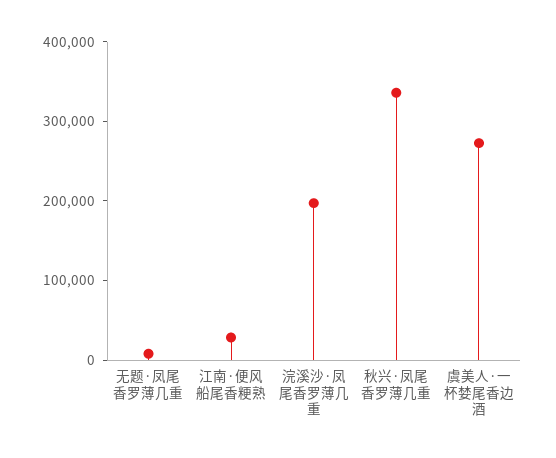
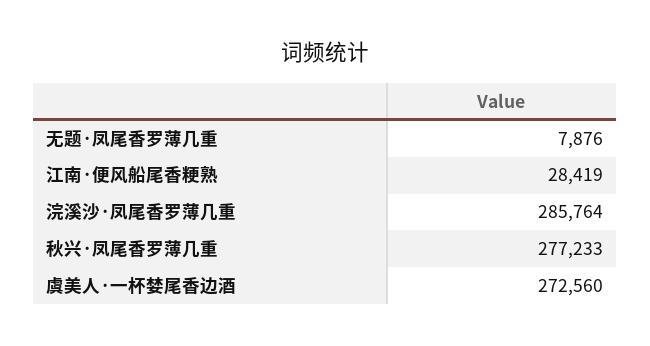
  {
    "无题·凤尾香罗薄几重": 7876,
    "江南·便风船尾香粳熟": 28419,
-   "浣溪沙·凤尾香罗薄几重": 200000,
+   "浣溪沙·凤尾香罗薄几重": 285764,
-   "秋兴·凤尾香罗薄几重": 340000,
+   "秋兴·凤尾香罗薄几重": 277233,
    "虞美人·一杯婪尾香边酒": 272560
  }

